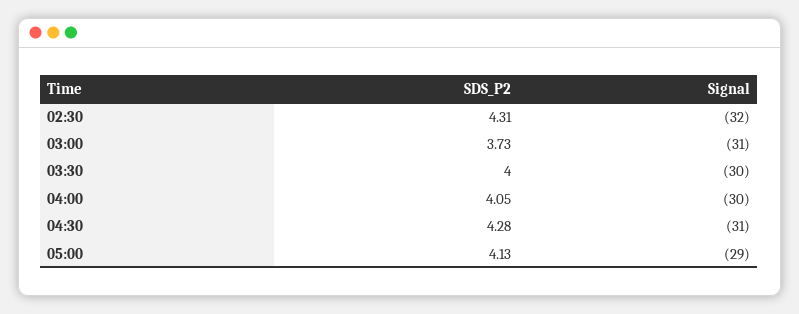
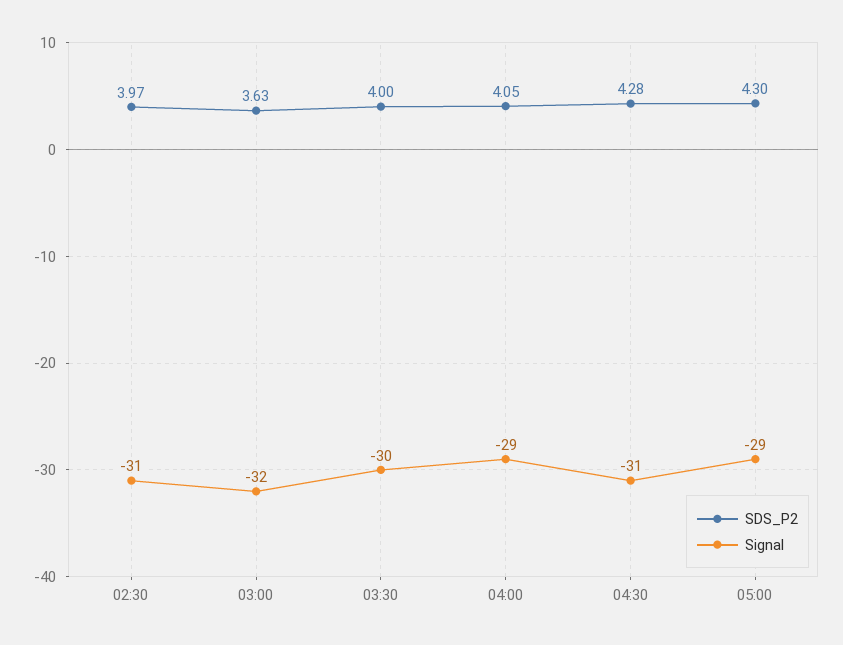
  {
    "SDS_P2": {
-     "02:30": 4.31,
+     "02:30": 3.97,
-     "03:00": 3.73,
+     "03:00": 3.63,
      "03:30": 4,
      "04:00": 4.05,
      "04:30": 4.28,
-     "05:00": 4.13
+     "05:00": 4.3
    },
    "Signal": {
-     "02:30": -32,
+     "02:30": -31,
-     "03:00": -31,
+     "03:00": -32,
      "03:30": -30,
-     "04:00": -30,
+     "04:00": -29,
      "04:30": -31,
      "05:00": -29
    }
  }

